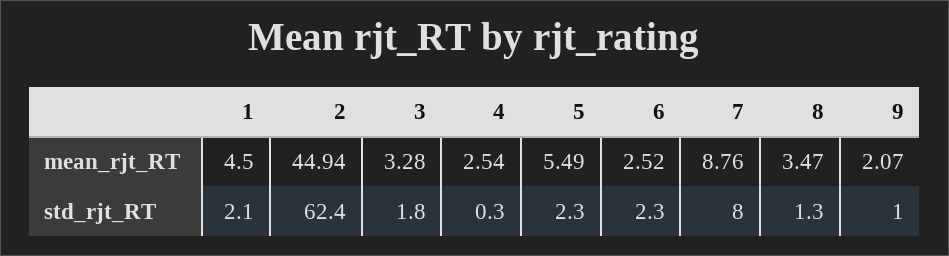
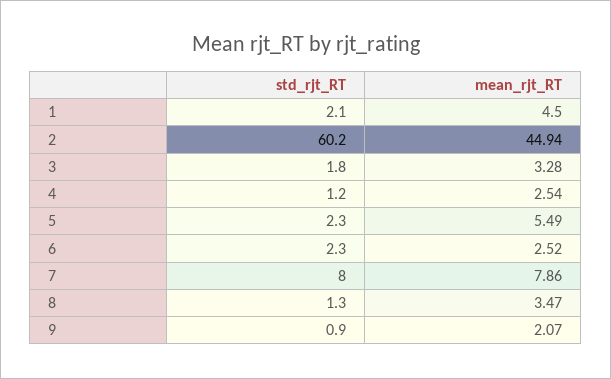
  {
    "1": {
      "mean_rjt_RT": 4.5,
      "std_rjt_RT": 2.1
    },
    "2": {
      "mean_rjt_RT": 44.94,
-     "std_rjt_RT": 62.4
+     "std_rjt_RT": 60.2
    },
    "3": {
      "mean_rjt_RT": 3.28,
      "std_rjt_RT": 1.8
    },
    "4": {
      "mean_rjt_RT": 2.54,
-     "std_rjt_RT": 0.3
+     "std_rjt_RT": 1.2
    },
    "5": {
      "mean_rjt_RT": 5.49,
      "std_rjt_RT": 2.3
    },
    "6": {
      "mean_rjt_RT": 2.52,
      "std_rjt_RT": 2.3
    },
    "7": {
-     "mean_rjt_RT": 8.76,
+     "mean_rjt_RT": 7.86,
      "std_rjt_RT": 8
    },
    "8": {
      "mean_rjt_RT": 3.47,
      "std_rjt_RT": 1.3
    },
    "9": {
      "mean_rjt_RT": 2.07,
-     "std_rjt_RT": 1
+     "std_rjt_RT": 0.9
    }
  }

